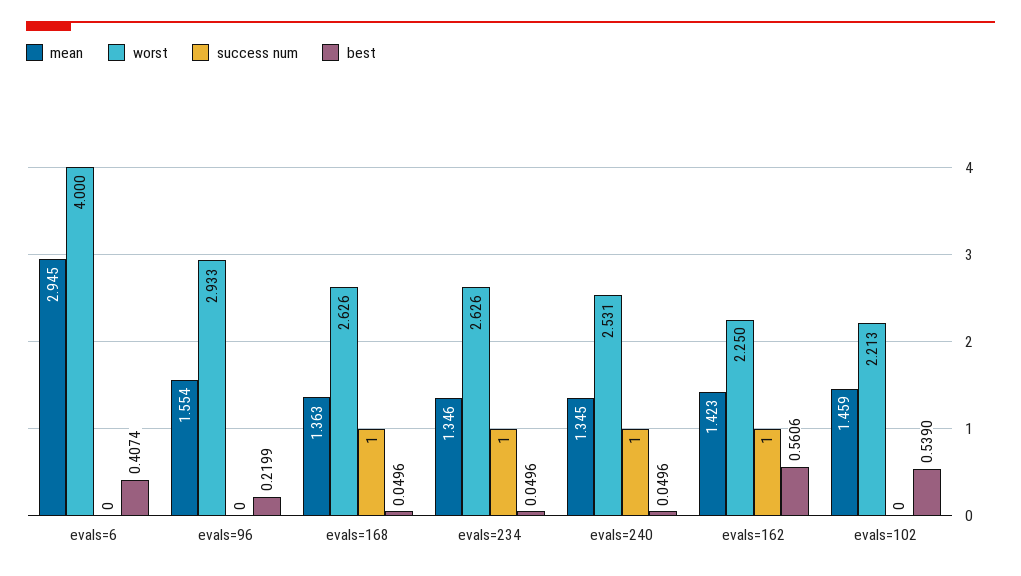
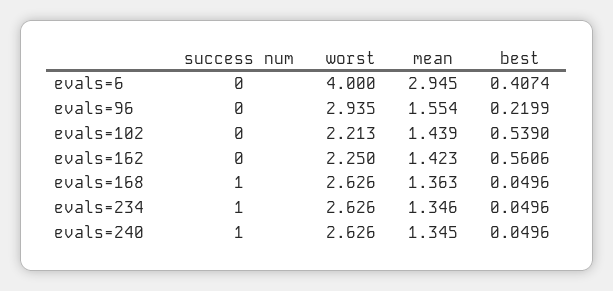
  {
    "mean": {
      "evals=6": 2.945,
      "evals=96": 1.554,
      "evals=168": 1.363,
      "evals=234": 1.346,
      "evals=240": 1.345,
      "evals=162": 1.423,
-     "evals=102": 1.459
+     "evals=102": 1.439
    },
    "worst": {
      "evals=6": 4,
-     "evals=96": 2.933,
+     "evals=96": 2.935,
      "evals=168": 2.626,
      "evals=234": 2.626,
-     "evals=240": 2.531,
+     "evals=240": 2.626,
      "evals=162": 2.25,
      "evals=102": 2.213
    },
    "success num": {
      "evals=6": 0,
      "evals=96": 0,
      "evals=168": 1,
      "evals=234": 1,
      "evals=240": 1,
-     "evals=162": 1,
+     "evals=162": 0,
      "evals=102": 0
    },
    "best": {
      "evals=6": 0.4074,
      "evals=96": 0.2199,
      "evals=168": 0.0496,
      "evals=234": 0.0496,
      "evals=240": 0.0496,
      "evals=162": 0.5606,
      "evals=102": 0.539
    }
  }

